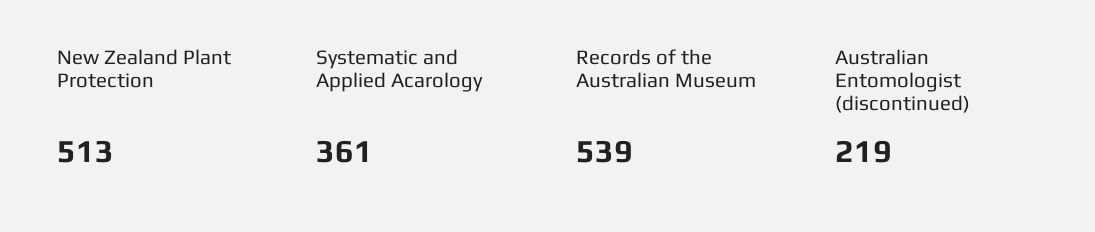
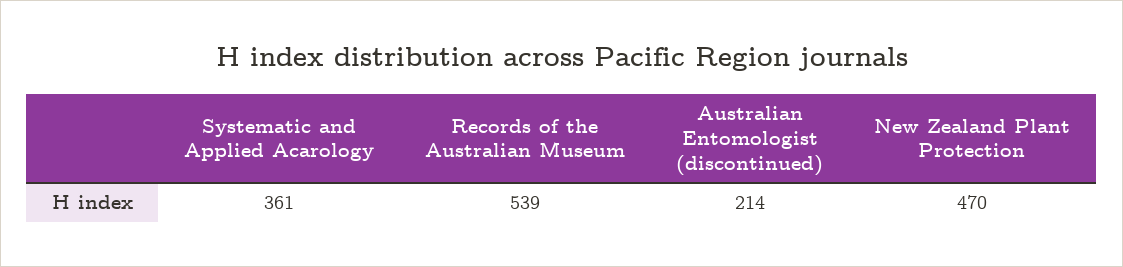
  {
-   "New Zealand Plant Protection": 513,
+   "New Zealand Plant Protection": 470,
    "Systematic and Applied Acarology": 361,
    "Records of the Australian Museum": 539,
-   "Australian Entomologist (discontinued)": 219
+   "Australian Entomologist (discontinued)": 214
  }

